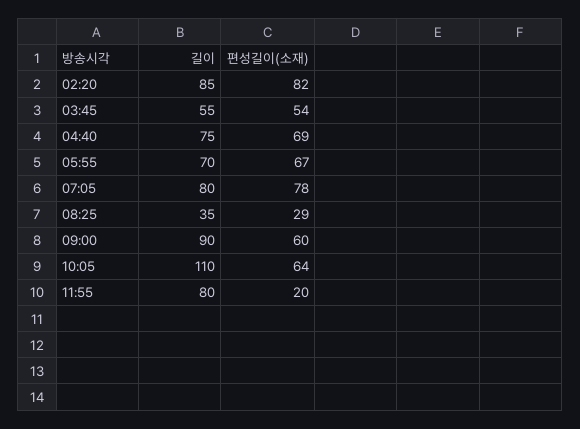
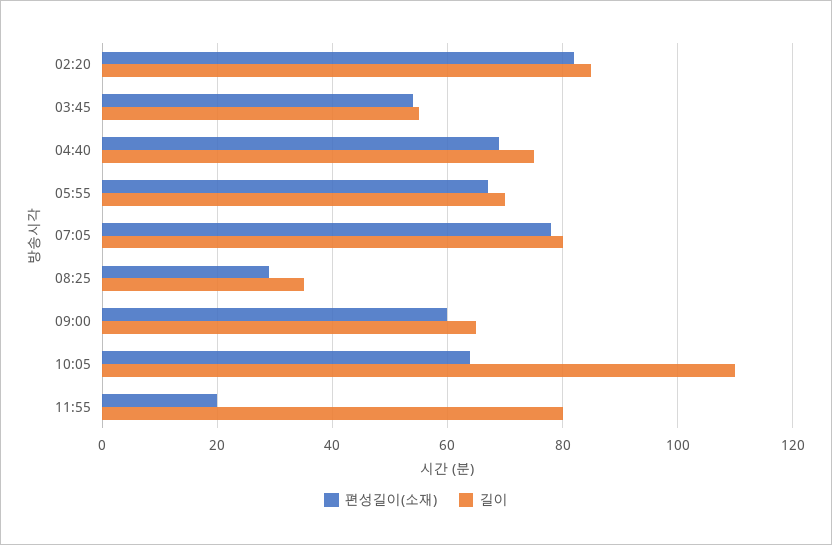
  {
    "길이": {
      "02:20": 85,
      "03:45": 55,
      "04:40": 75,
      "05:55": 70,
      "07:05": 80,
      "08:25": 35,
-     "09:00": 90,
+     "09:00": 65,
      "10:05": 110,
      "11:55": 80
    },
    "편성길이(소재)": {
      "02:20": 82,
      "03:45": 54,
      "04:40": 69,
      "05:55": 67,
      "07:05": 78,
      "08:25": 29,
      "09:00": 60,
      "10:05": 64,
      "11:55": 20
    }
  }

